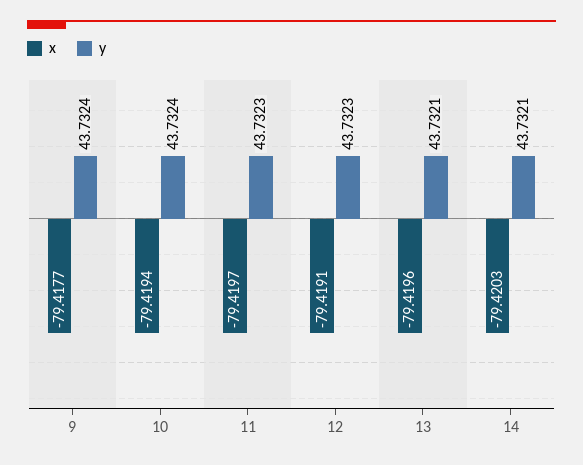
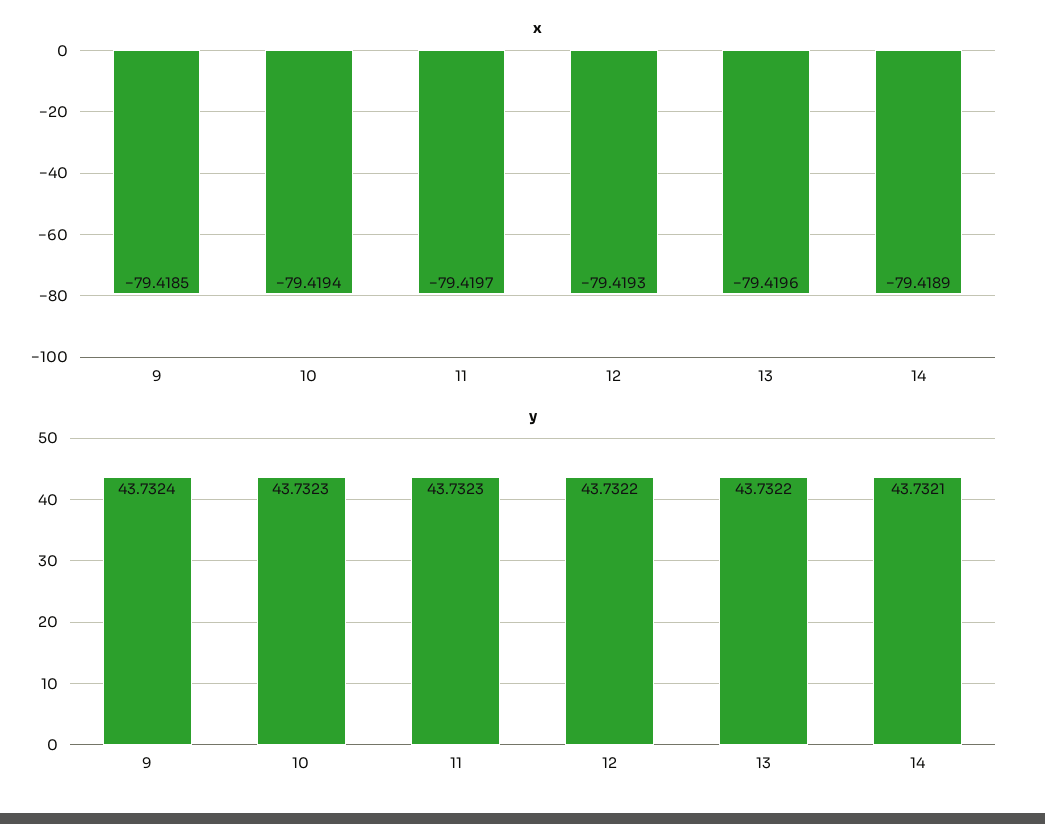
  {
    "x": {
-     "9": -79.4177,
+     "9": -79.4185,
      "10": -79.4194,
      "11": -79.4197,
-     "12": -79.4191,
+     "12": -79.4193,
      "13": -79.4196,
-     "14": -79.4203
+     "14": -79.4189
    },
    "y": {
      "9": 43.7324,
-     "10": 43.7324,
+     "10": 43.7323,
      "11": 43.7323,
-     "12": 43.7323,
+     "12": 43.7322,
-     "13": 43.7321,
+     "13": 43.7322,
      "14": 43.7321
    }
  }

